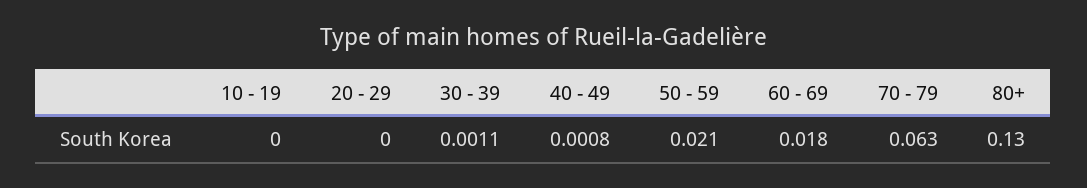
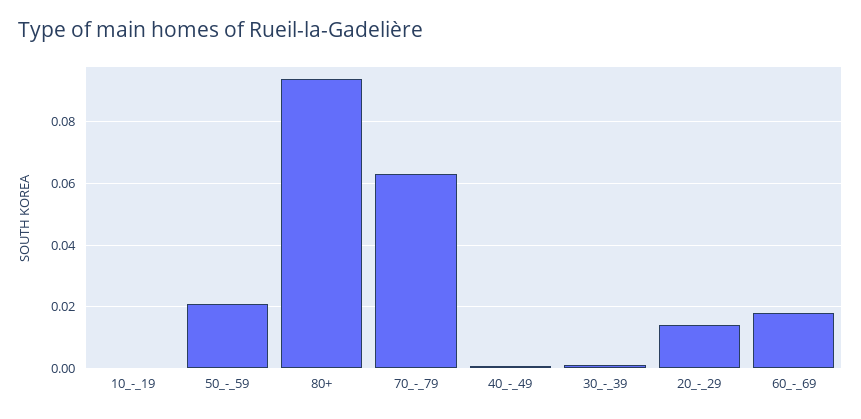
  {
    "10 - 19": 0,
-   "20 - 29": 0,
+   "20 - 29": 0.014,
    "30 - 39": 0.0011,
    "40 - 49": 0.0008,
    "50 - 59": 0.021,
    "60 - 69": 0.018,
    "70 - 79": 0.063,
-   "80+": 0.13
+   "80+": 0.094
  }

